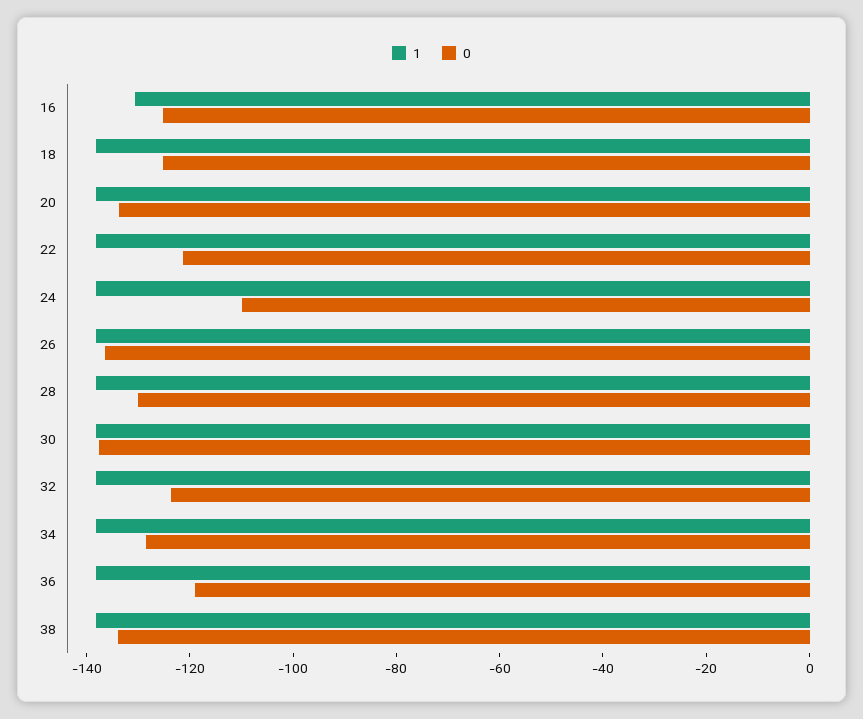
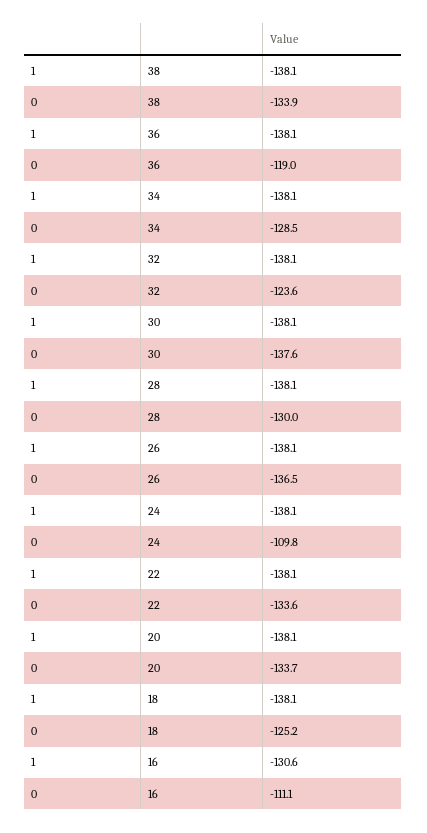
  {
    "1": {
      "16": -130.6,
      "18": -138.1,
      "20": -138.1,
      "22": -138.1,
      "24": -138.1,
      "26": -138.1,
      "28": -138.1,
      "30": -138.1,
      "32": -138.1,
      "34": -138.1,
      "36": -138.1,
      "38": -138.1
    },
    "0": {
-     "16": -125,
+     "16": -111.1,
      "18": -125.2,
      "20": -133.7,
-     "22": -120,
+     "22": -133.6,
      "24": -109.8,
      "26": -136.5,
      "28": -130,
      "30": -137.6,
      "32": -123.6,
      "34": -128.5,
      "36": -119,
      "38": -133.9
    }
  }

